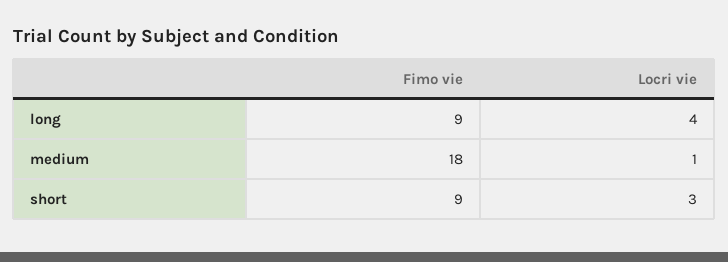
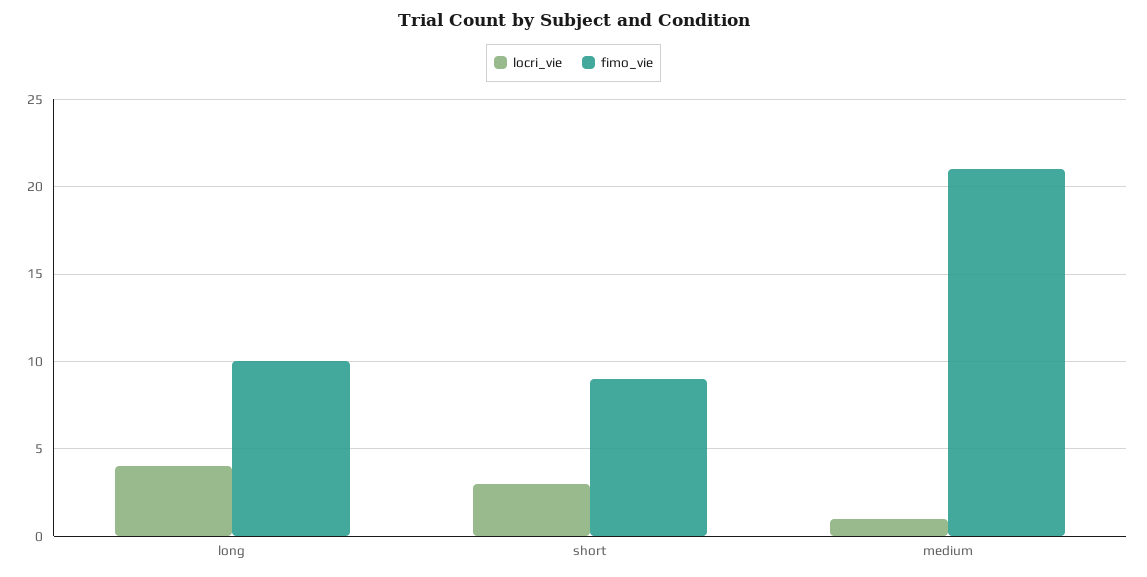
  {
    "Fimo vie": {
-     "long": 9,
+     "long": 10,
-     "medium": 18,
+     "medium": 21,
      "short": 9
    },
    "Locri vie": {
      "long": 4,
      "medium": 1,
      "short": 3
    }
  }

